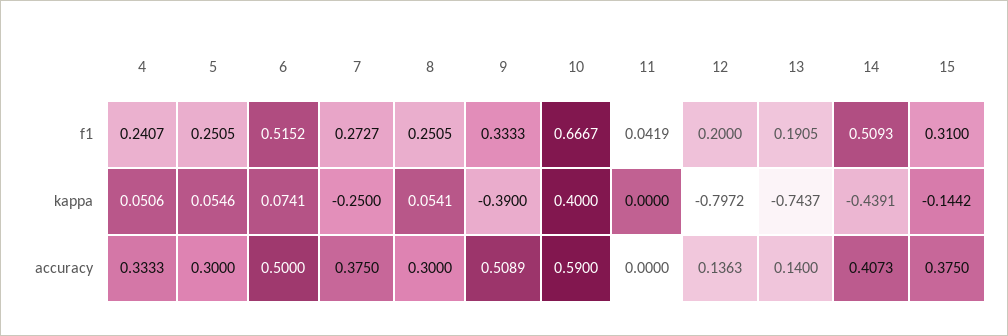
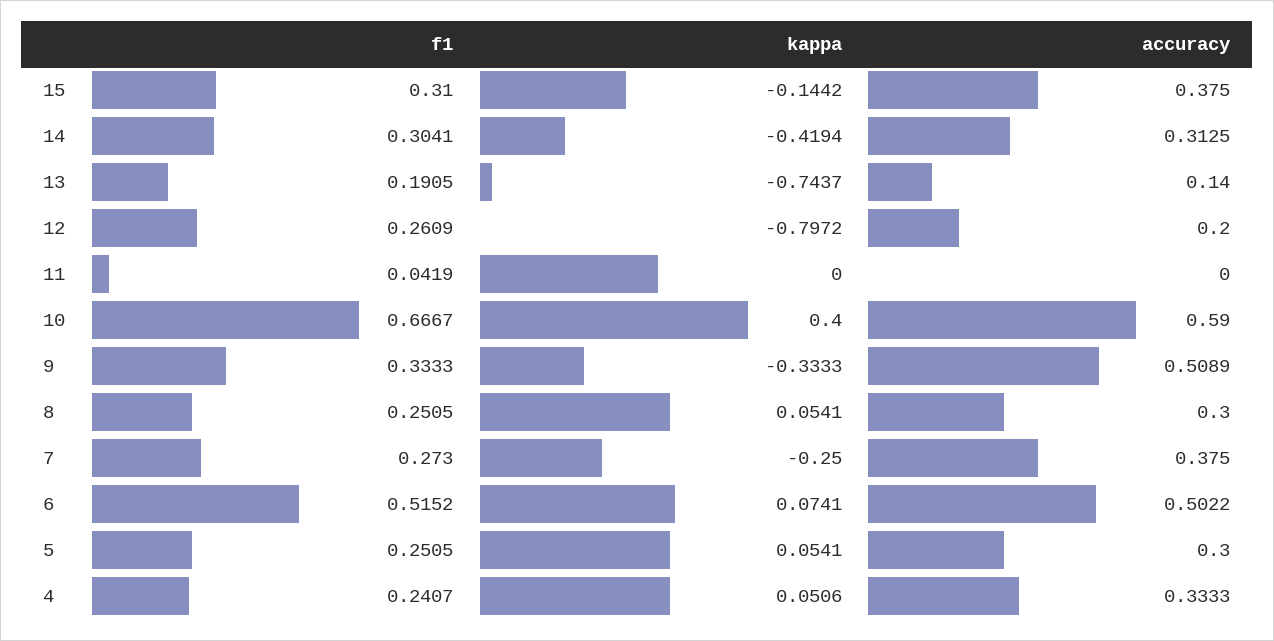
  {
    "4": {
      "f1": 0.2407,
      "kappa": 0.0506,
      "accuracy": 0.3333
    },
    "5": {
      "f1": 0.2505,
-     "kappa": 0.0546,
+     "kappa": 0.0541,
      "accuracy": 0.3
    },
    "6": {
      "f1": 0.5152,
      "kappa": 0.0741,
-     "accuracy": 0.5
+     "accuracy": 0.5022
    },
    "7": {
-     "f1": 0.2727,
+     "f1": 0.273,
      "kappa": -0.25,
      "accuracy": 0.375
    },
    "8": {
      "f1": 0.2505,
      "kappa": 0.0541,
      "accuracy": 0.3
    },
    "9": {
      "f1": 0.3333,
-     "kappa": -0.39,
+     "kappa": -0.3333,
      "accuracy": 0.5089
    },
    "10": {
      "f1": 0.6667,
      "kappa": 0.4,
      "accuracy": 0.59
    },
    "11": {
      "f1": 0.0419,
      "kappa": 0,
      "accuracy": 0
    },
    "12": {
-     "f1": 0.2,
+     "f1": 0.2609,
      "kappa": -0.7972,
-     "accuracy": 0.1363
+     "accuracy": 0.2
    },
    "13": {
      "f1": 0.1905,
      "kappa": -0.7437,
      "accuracy": 0.14
    },
    "14": {
-     "f1": 0.5093,
+     "f1": 0.3041,
-     "kappa": -0.4391,
+     "kappa": -0.4194,
-     "accuracy": 0.4073
+     "accuracy": 0.3125
    },
    "15": {
      "f1": 0.31,
      "kappa": -0.1442,
      "accuracy": 0.375
    }
  }

